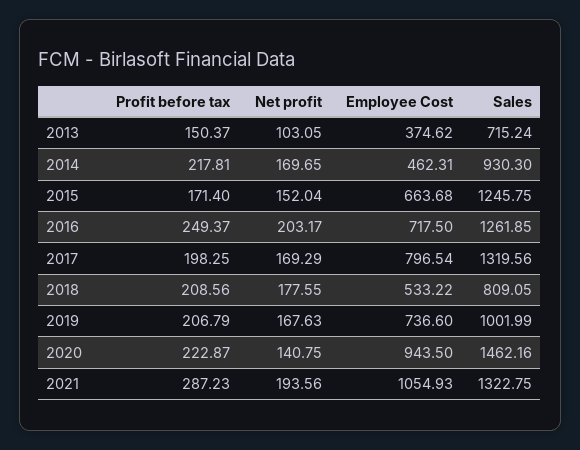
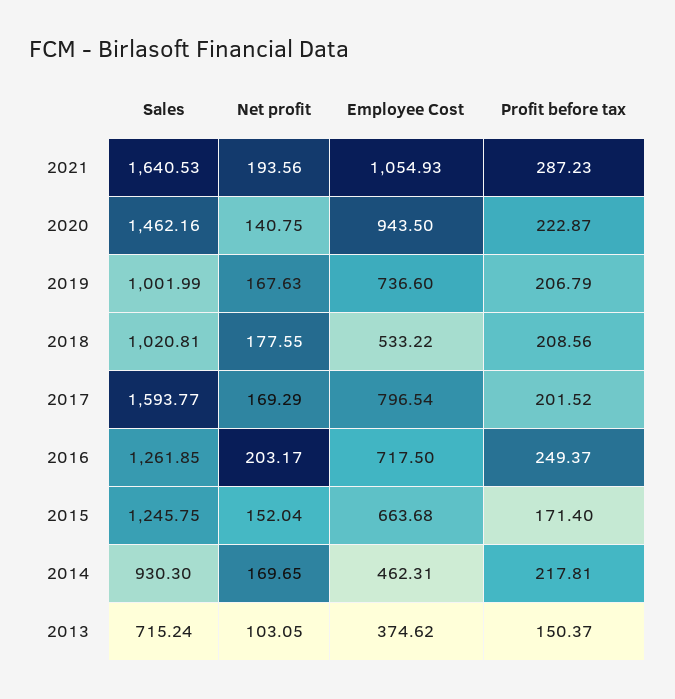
  {
    "Profit before tax": {
      "2013": 150.37,
      "2014": 217.81,
      "2015": 171.4,
      "2016": 249.37,
-     "2017": 198.25,
+     "2017": 201.52,
      "2018": 208.56,
      "2019": 206.79,
      "2020": 222.87,
      "2021": 287.23
    },
    "Net profit": {
      "2013": 103.05,
      "2014": 169.65,
      "2015": 152.04,
      "2016": 203.17,
      "2017": 169.29,
      "2018": 177.55,
      "2019": 167.63,
      "2020": 140.75,
      "2021": 193.56
    },
    "Employee Cost": {
      "2013": 374.62,
      "2014": 462.31,
      "2015": 663.68,
      "2016": 717.5,
      "2017": 796.54,
      "2018": 533.22,
      "2019": 736.6,
      "2020": 943.5,
      "2021": 1054.93
    },
    "Sales": {
      "2013": 715.24,
      "2014": 930.3,
      "2015": 1245.75,
      "2016": 1261.85,
-     "2017": 1319.56,
+     "2017": 1593.77,
-     "2018": 809.05,
+     "2018": 1020.81,
      "2019": 1001.99,
      "2020": 1462.16,
-     "2021": 1322.75
+     "2021": 1640.53
    }
  }

